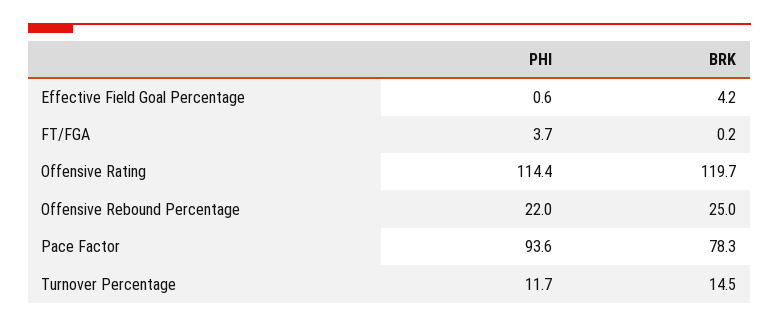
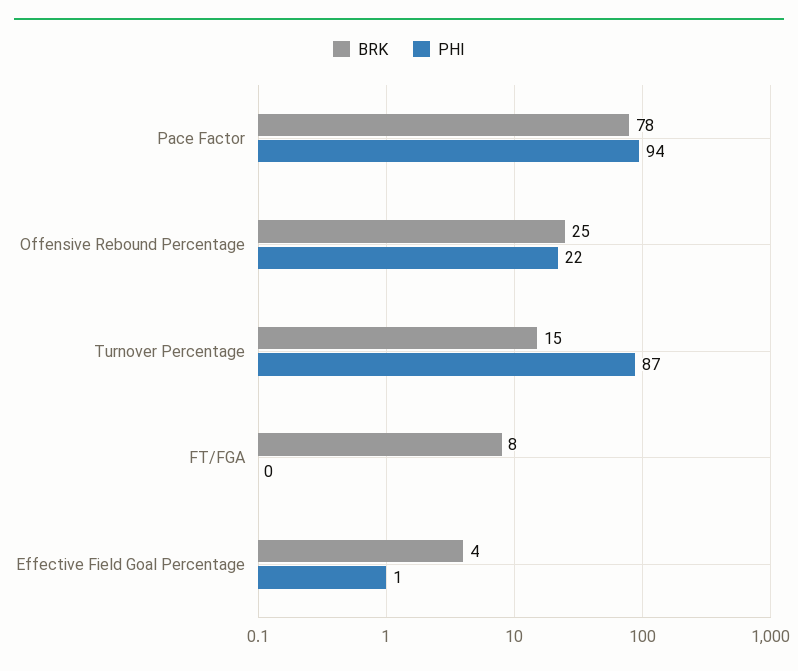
  {
    "PHI": {
      "Effective Field Goal Percentage": 0.6,
-     "FT/FGA": 3.7,
+     "FT/FGA": 0,
-     "Offensive Rating": 114.4,
      "Offensive Rebound Percentage": 22,
      "Pace Factor": 93.6,
-     "Turnover Percentage": 11.7
+     "Turnover Percentage": 87
    },
    "BRK": {
      "Effective Field Goal Percentage": 4.2,
-     "FT/FGA": 0.2,
+     "FT/FGA": 8,
-     "Offensive Rating": 119.7,
      "Offensive Rebound Percentage": 25,
      "Pace Factor": 78.3,
      "Turnover Percentage": 14.5
    }
  }

